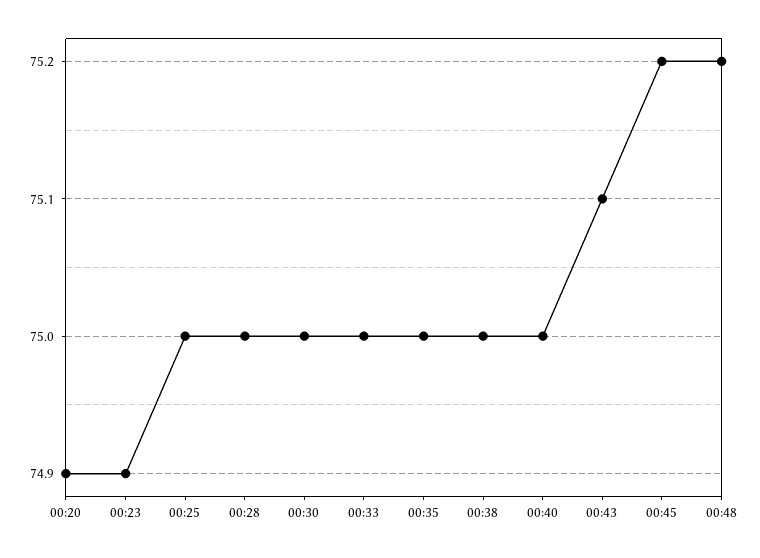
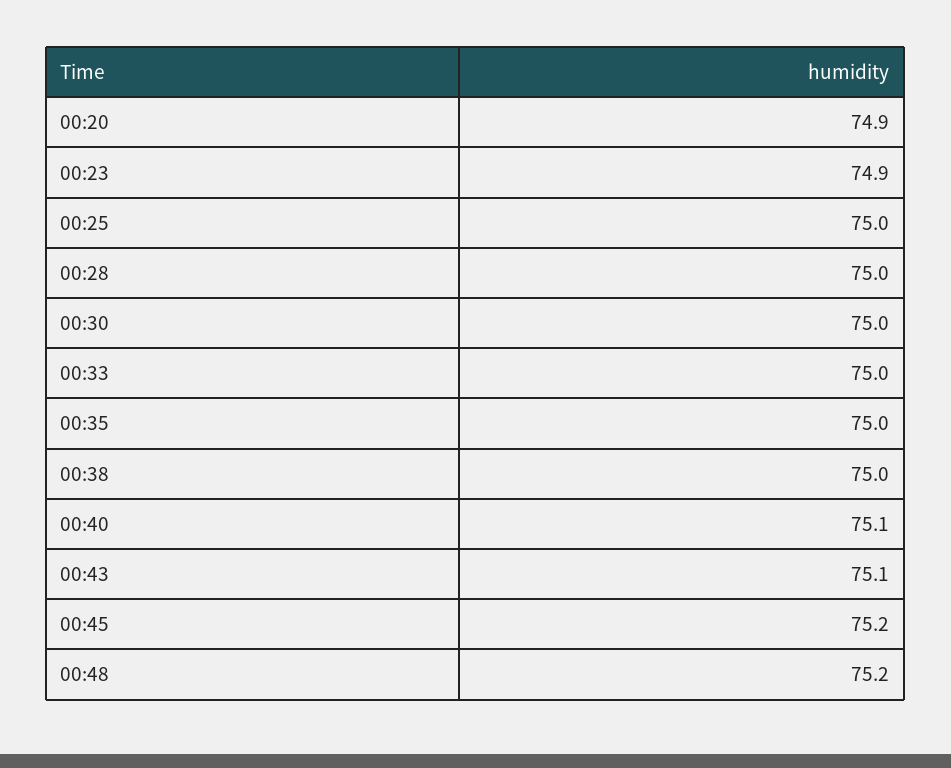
  {
    "00:20": 74.9,
    "00:23": 74.9,
    "00:25": 75,
    "00:28": 75,
    "00:30": 75,
    "00:33": 75,
    "00:35": 75,
    "00:38": 75,
-   "00:40": 75,
+   "00:40": 75.1,
    "00:43": 75.1,
    "00:45": 75.2,
    "00:48": 75.2
  }

